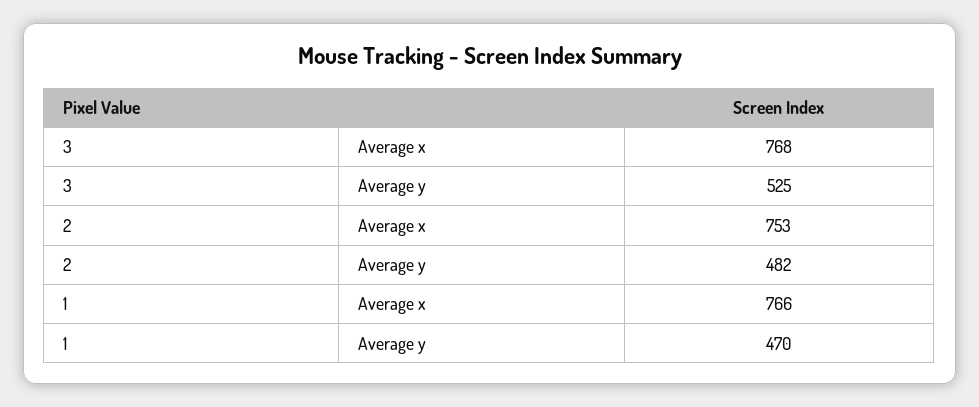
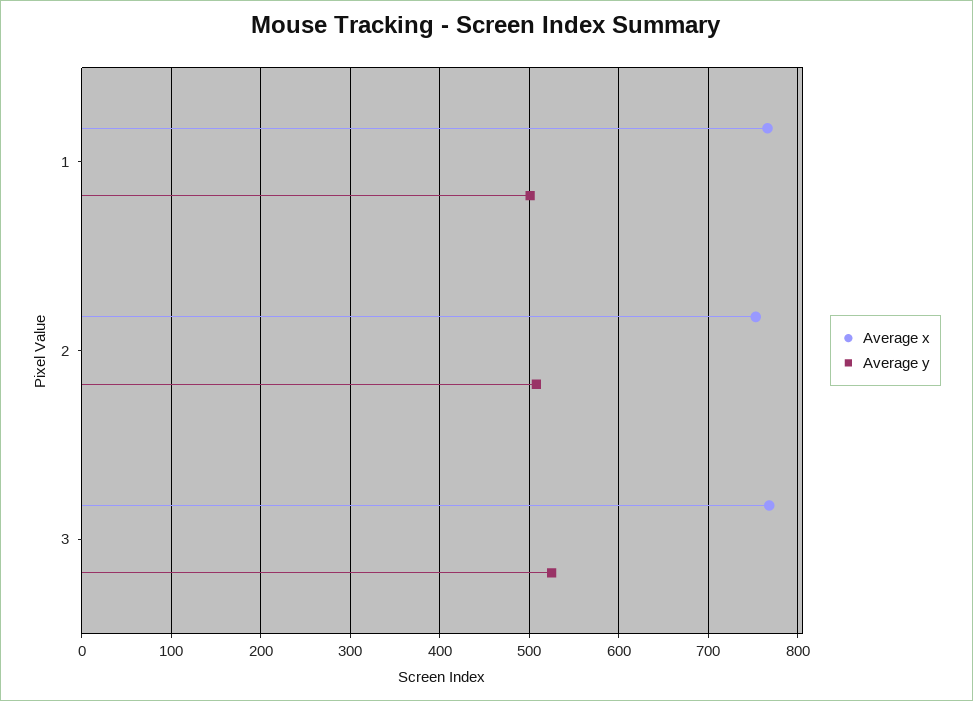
  {
    "Average x": {
      "3": 768,
      "2": 753,
      "1": 766
    },
    "Average y": {
      "3": 525,
-     "2": 482,
+     "2": 510,
-     "1": 470
+     "1": 500
    }
  }

